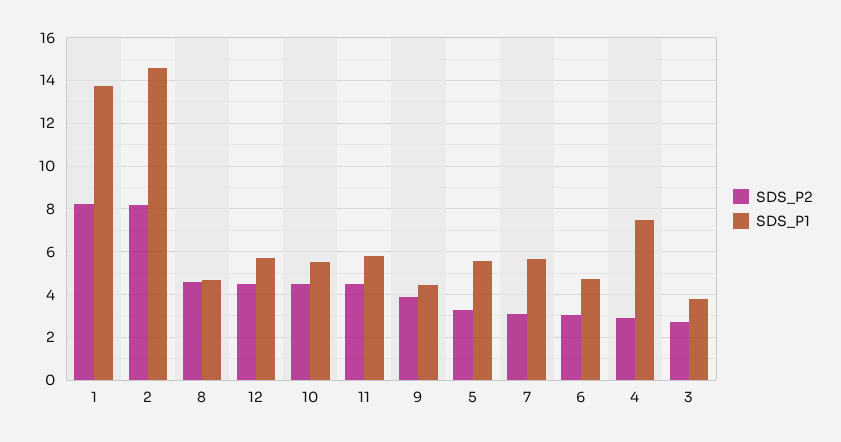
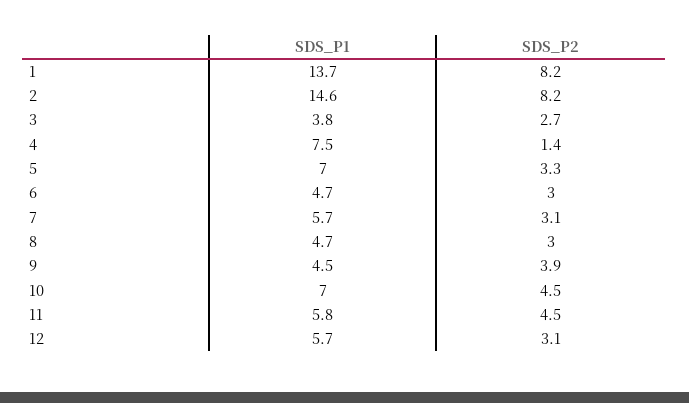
  {
    "SDS_P2": {
      "1": 8.2,
      "2": 8.2,
-     "8": 4.5,
+     "8": 3,
-     "12": 4.5,
+     "12": 3.1,
      "10": 4.5,
      "11": 4.5,
      "9": 3.9,
      "5": 3.3,
      "7": 3.1,
      "6": 3,
-     "4": 3,
+     "4": 1.4,
      "3": 2.7
    },
    "SDS_P1": {
      "1": 13.7,
      "2": 14.6,
      "8": 4.7,
      "12": 5.7,
-     "10": 5.5,
+     "10": 7,
      "11": 5.8,
      "9": 4.5,
-     "5": 5.5,
+     "5": 7,
      "7": 5.7,
      "6": 4.7,
      "4": 7.5,
      "3": 3.8
    }
  }

